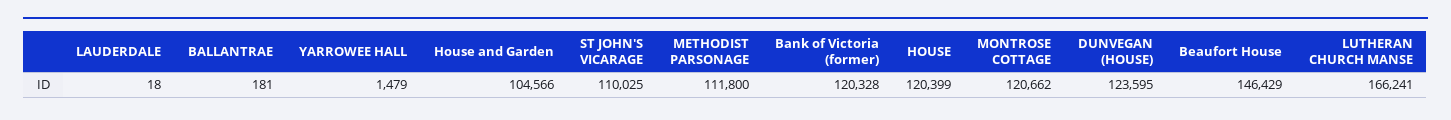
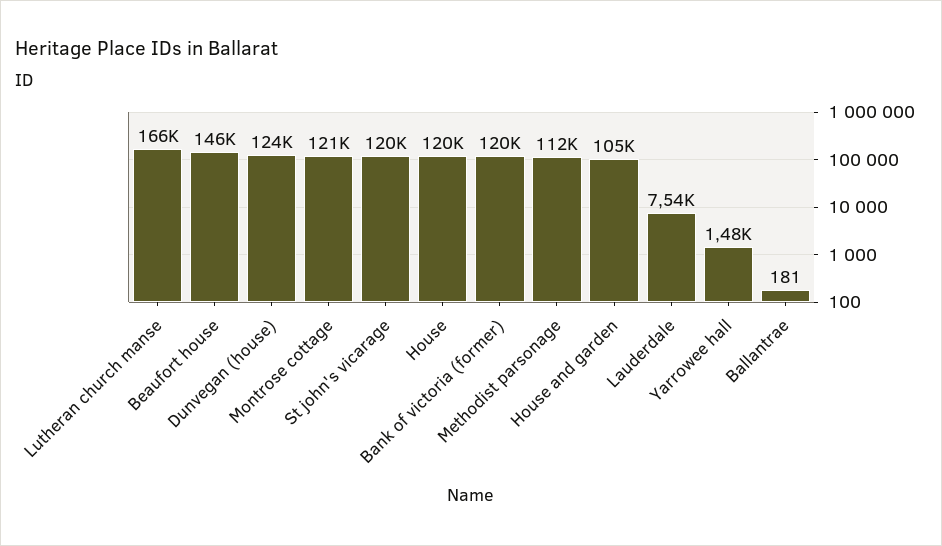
  {
-   "LAUDERDALE": 18,
+   "LAUDERDALE": 7540,
    "BALLANTRAE": 181,
    "YARROWEE HALL": 1479,
    "House and Garden": 104566,
-   "ST JOHN'S VICARAGE": 110025,
+   "ST JOHN'S VICARAGE": 120000,
    "METHODIST PARSONAGE": 111800,
    "Bank of Victoria (former)": 120328,
    "HOUSE": 120399,
    "MONTROSE COTTAGE": 120662,
    "DUNVEGAN (HOUSE)": 123595,
    "Beaufort House": 146429,
    "LUTHERAN CHURCH MANSE": 166241
  }

